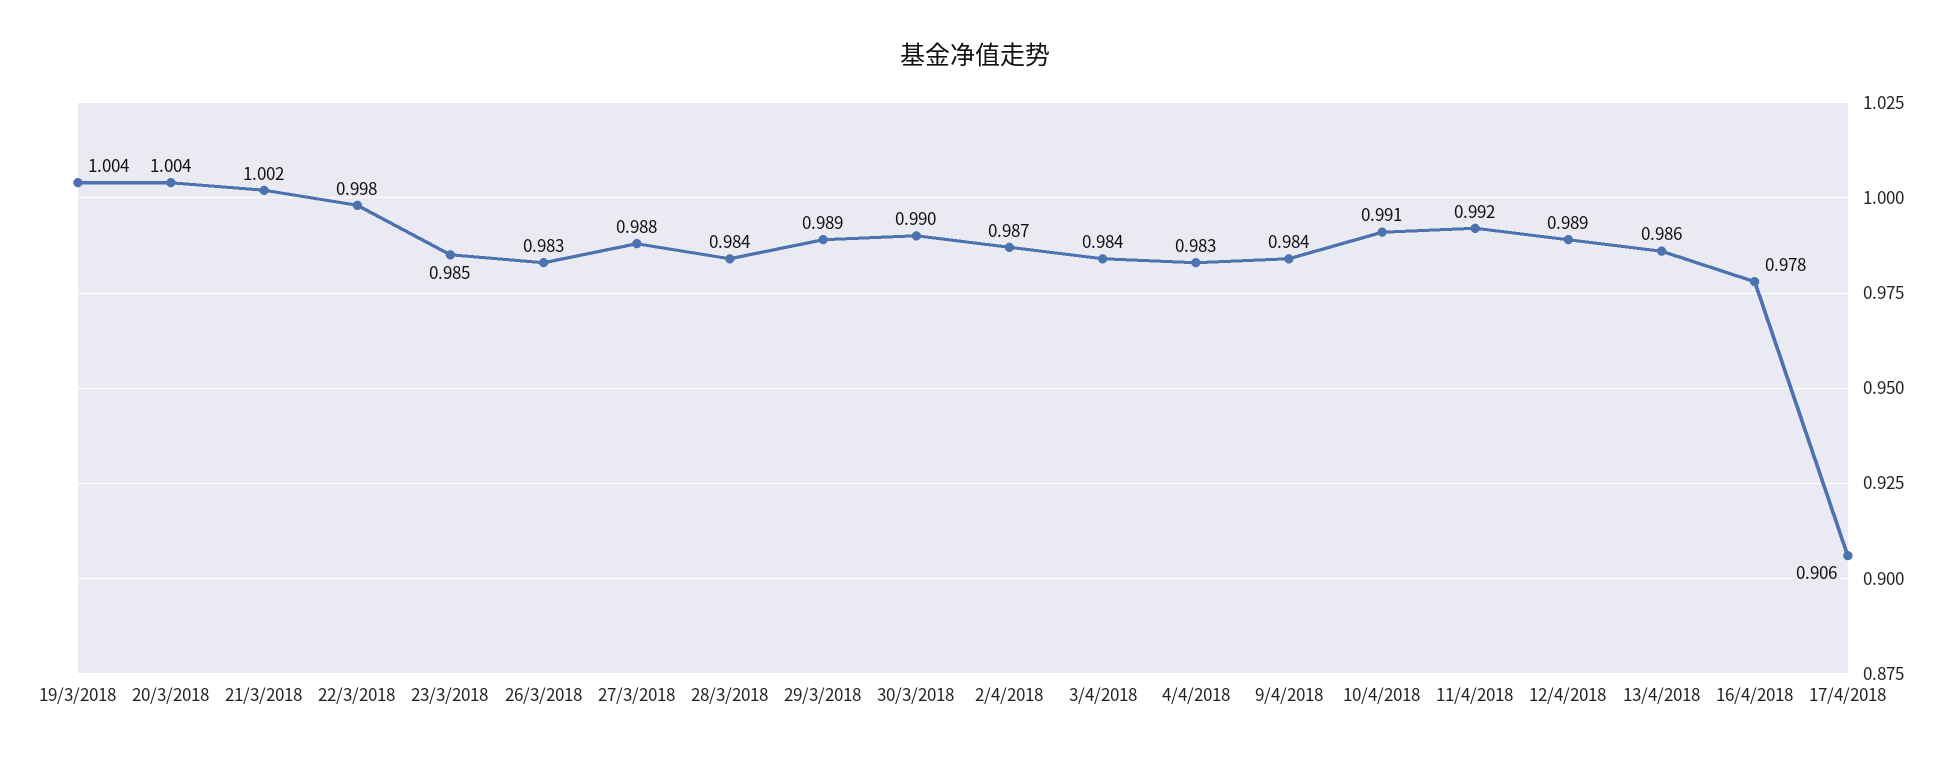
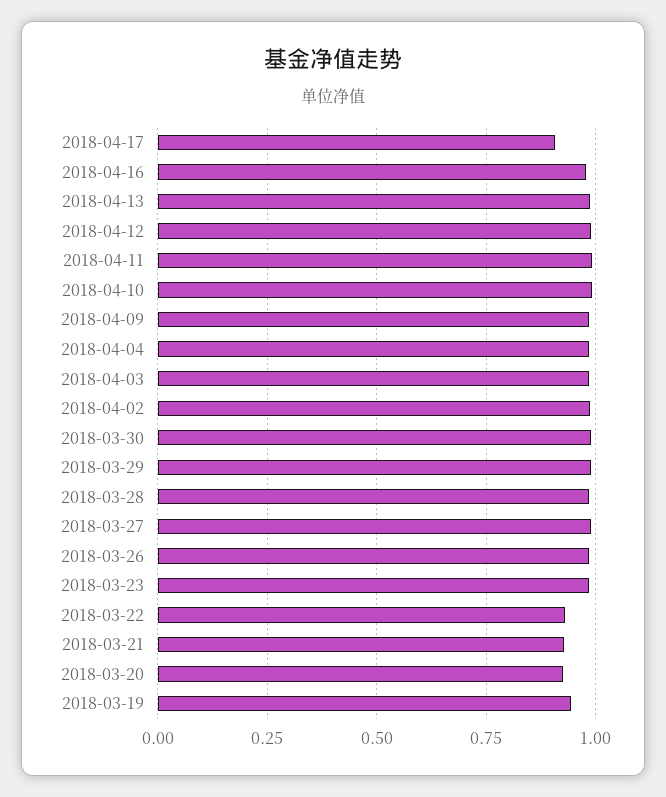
  {
-   "19/3/2018": 1.004,
+   "19/3/2018": 0.95,
-   "20/3/2018": 1.004,
+   "20/3/2018": 0.925,
-   "21/3/2018": 1.002,
+   "21/3/2018": 0.925,
-   "22/3/2018": 0.998,
+   "22/3/2018": 0.925,
    "23/3/2018": 0.985,
    "26/3/2018": 0.983,
    "27/3/2018": 0.988,
    "28/3/2018": 0.984,
    "29/3/2018": 0.989,
    "30/3/2018": 0.99,
    "2/4/2018": 0.987,
    "3/4/2018": 0.984,
    "4/4/2018": 0.983,
    "9/4/2018": 0.984,
    "10/4/2018": 0.991,
    "11/4/2018": 0.992,
    "12/4/2018": 0.989,
    "13/4/2018": 0.986,
    "16/4/2018": 0.978,
    "17/4/2018": 0.906
  }

